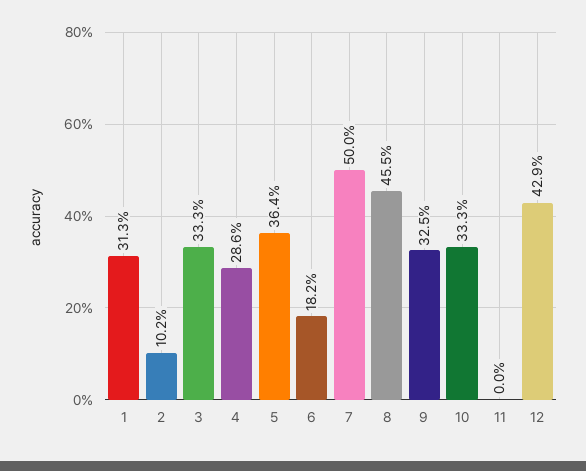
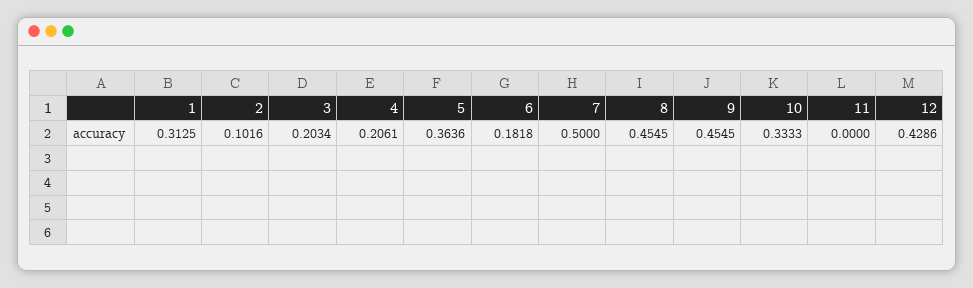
  {
    "1": 0.3125,
    "2": 0.1016,
-   "3": 0.333,
+   "3": 0.2034,
-   "4": 0.286,
+   "4": 0.2061,
    "5": 0.3636,
    "6": 0.1818,
    "7": 0.5,
    "8": 0.4545,
-   "9": 0.325,
+   "9": 0.4545,
    "10": 0.3333,
    "11": 0,
    "12": 0.4286
  }

